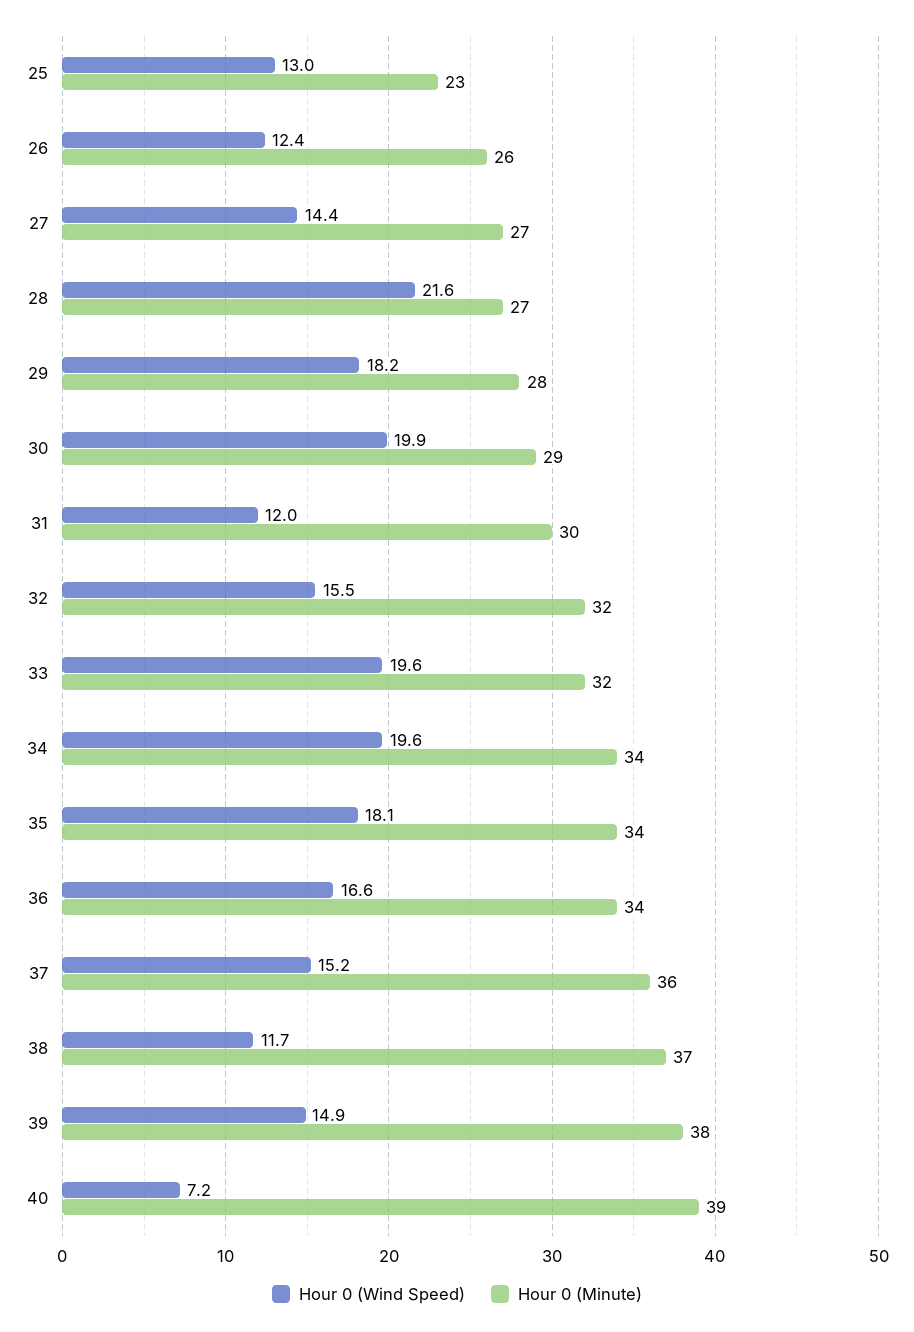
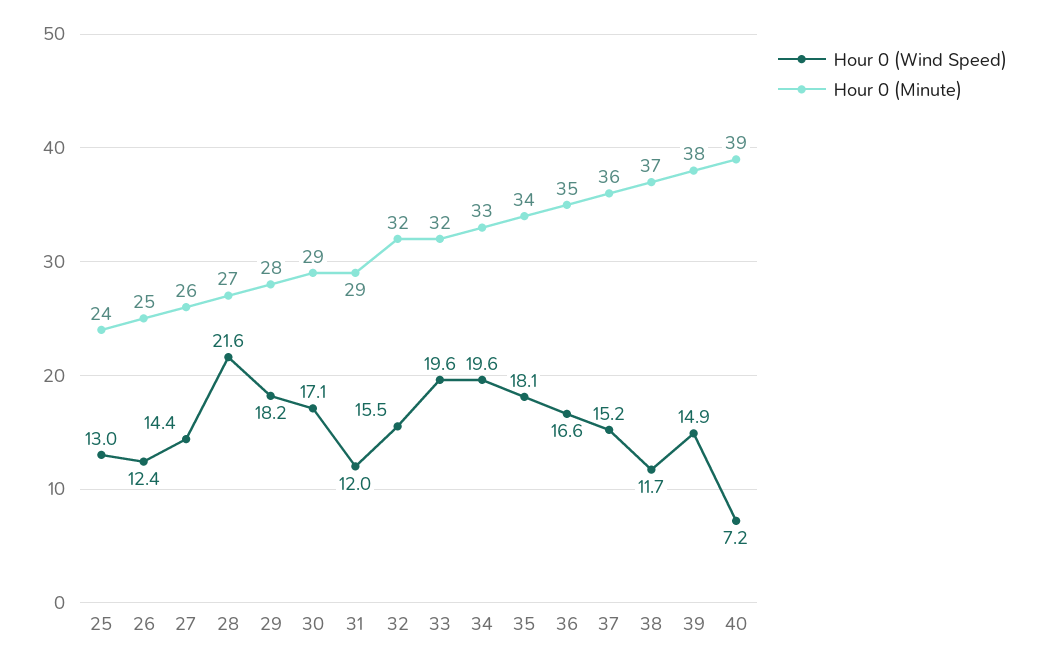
  {
    "Hour 0 (Wind Speed)": {
      "25": 13,
      "26": 12.4,
      "27": 14.4,
      "28": 21.6,
      "29": 18.2,
-     "30": 19.9,
+     "30": 17.1,
      "31": 12,
      "32": 15.5,
      "33": 19.6,
      "34": 19.6,
      "35": 18.1,
      "36": 16.6,
      "37": 15.2,
      "38": 11.7,
      "39": 14.9,
      "40": 7.2
    },
    "Hour 0 (Minute)": {
-     "25": 23,
+     "25": 24,
-     "26": 26,
+     "26": 25,
-     "27": 27,
+     "27": 26,
      "28": 27,
      "29": 28,
      "30": 29,
-     "31": 30,
+     "31": 29,
      "32": 32,
      "33": 32,
-     "34": 34,
+     "34": 33,
      "35": 34,
-     "36": 34,
+     "36": 35,
      "37": 36,
      "38": 37,
      "39": 38,
      "40": 39
    }
  }

